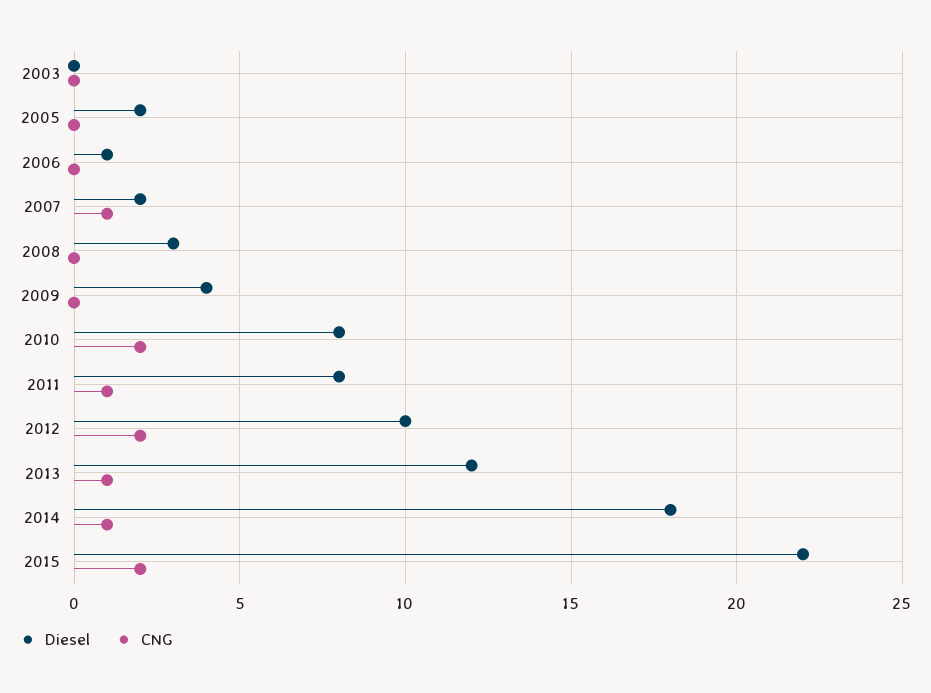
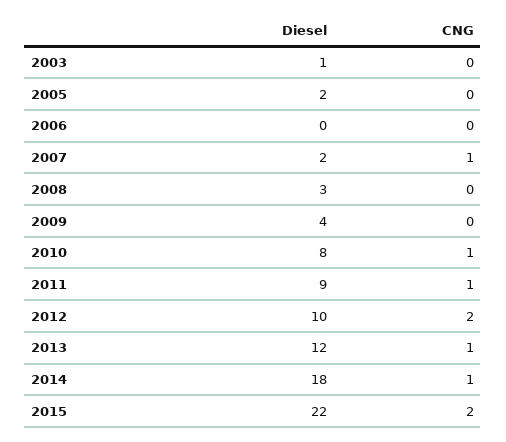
  {
    "Diesel": {
-     "2003": 0,
+     "2003": 1,
      "2005": 2,
-     "2006": 1,
+     "2006": 0,
      "2007": 2,
      "2008": 3,
      "2009": 4,
      "2010": 8,
-     "2011": 8,
+     "2011": 9,
      "2012": 10,
      "2013": 12,
      "2014": 18,
      "2015": 22
    },
    "CNG": {
      "2003": 0,
      "2005": 0,
      "2006": 0,
      "2007": 1,
      "2008": 0,
      "2009": 0,
-     "2010": 2,
+     "2010": 1,
      "2011": 1,
      "2012": 2,
      "2013": 1,
      "2014": 1,
      "2015": 2
    }
  }

